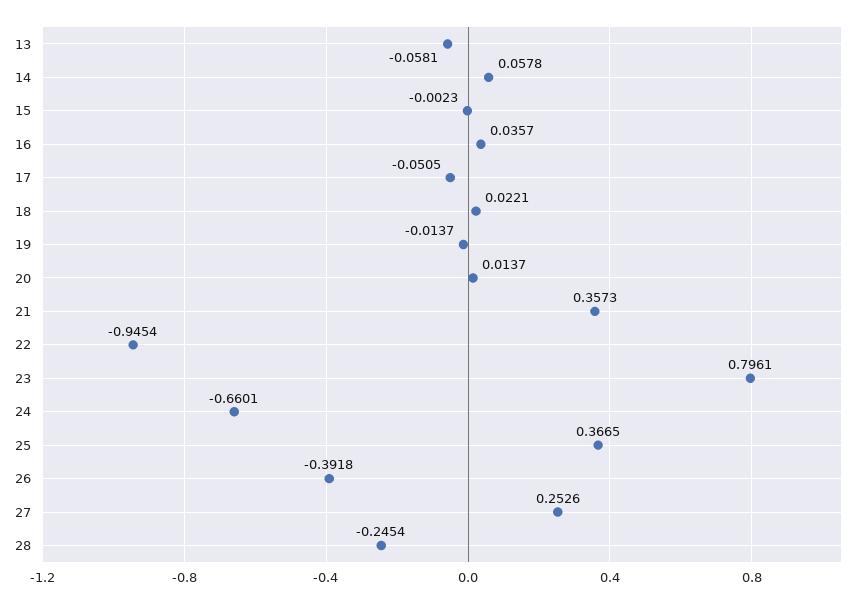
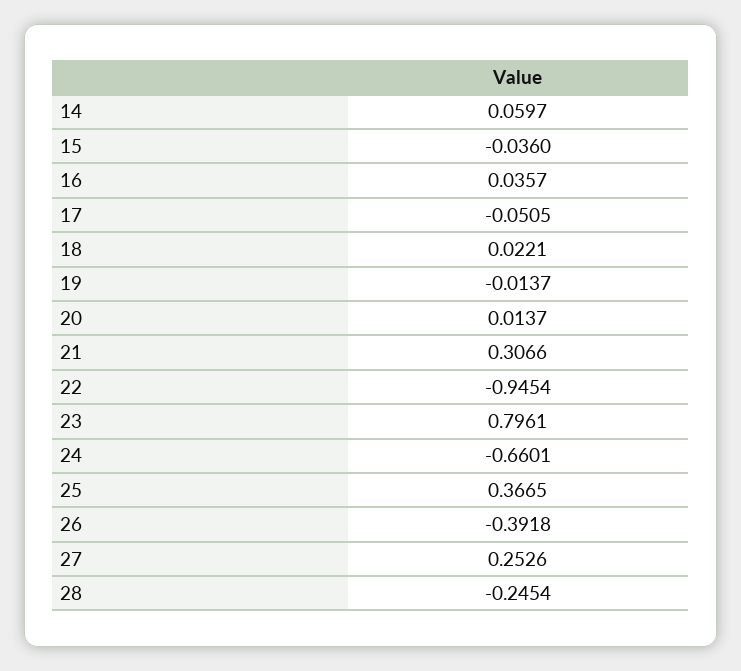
  {
-   "13": -0.0581,
-   "14": 0.0578,
+   "14": 0.0597,
-   "15": -0.0023,
+   "15": -0.036,
    "16": 0.0357,
    "17": -0.0505,
    "18": 0.0221,
    "19": -0.0137,
    "20": 0.0137,
-   "21": 0.3573,
+   "21": 0.3066,
    "22": -0.9454,
    "23": 0.7961,
    "24": -0.6601,
    "25": 0.3665,
    "26": -0.3918,
    "27": 0.2526,
    "28": -0.2454
  }

